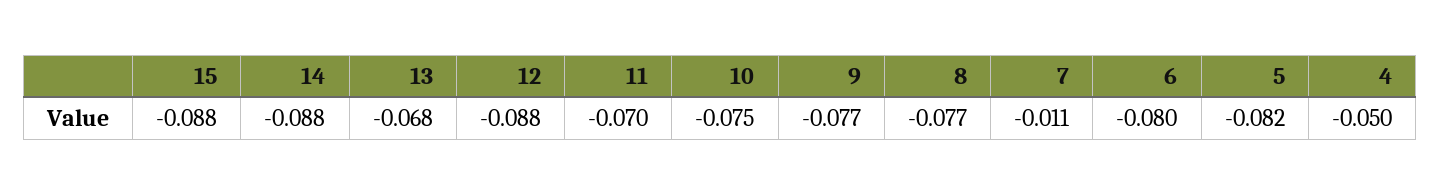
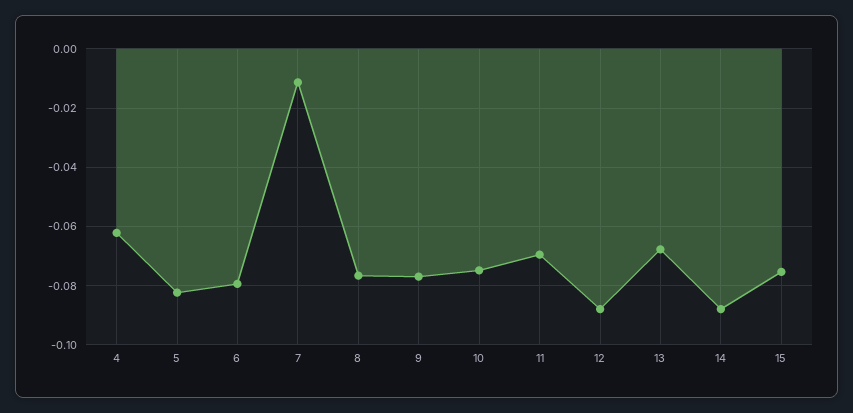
  {
-   "15": -0.088,
+   "15": -0.075,
    "14": -0.088,
    "13": -0.068,
    "12": -0.088,
    "11": -0.07,
    "10": -0.075,
    "9": -0.077,
    "8": -0.077,
    "7": -0.011,
    "6": -0.08,
    "5": -0.082,
-   "4": -0.05
+   "4": -0.0625
  }

